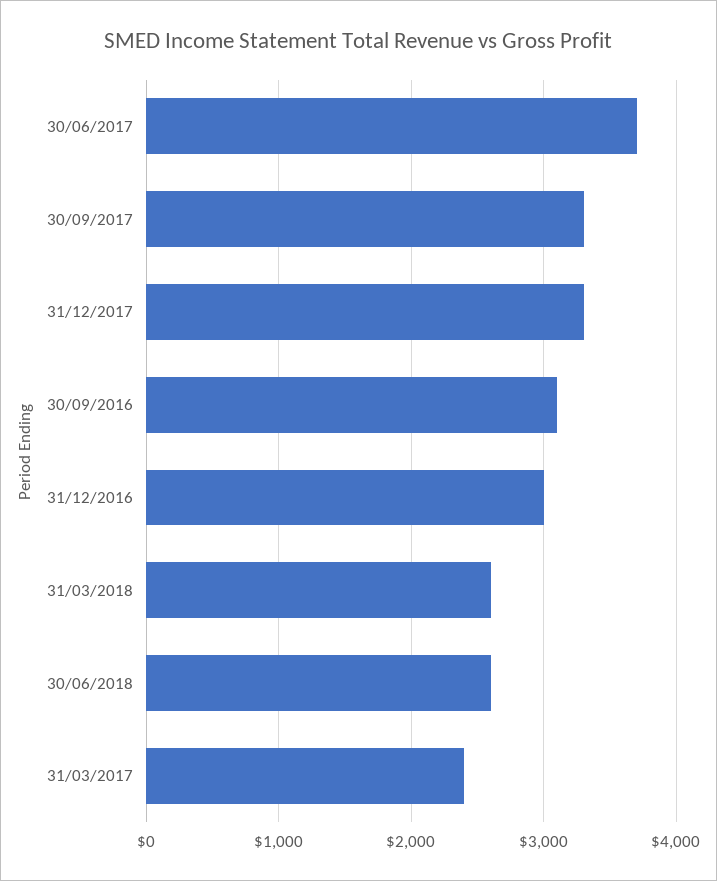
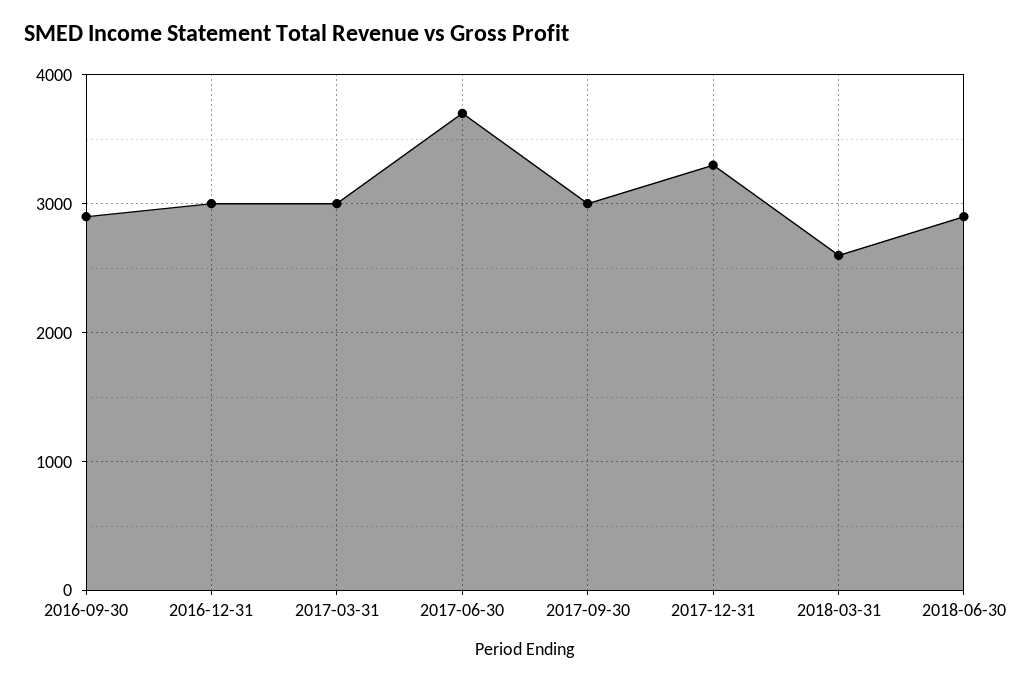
  {
    "30/06/2017": 3700,
-   "30/09/2017": 3300,
+   "30/09/2017": 3000,
    "31/12/2017": 3300,
-   "30/09/2016": 3100,
+   "30/09/2016": 2900,
    "31/12/2016": 3000,
    "31/03/2018": 2600,
-   "30/06/2018": 2600,
+   "30/06/2018": 2900,
-   "31/03/2017": 2400
+   "31/03/2017": 3000
  }

